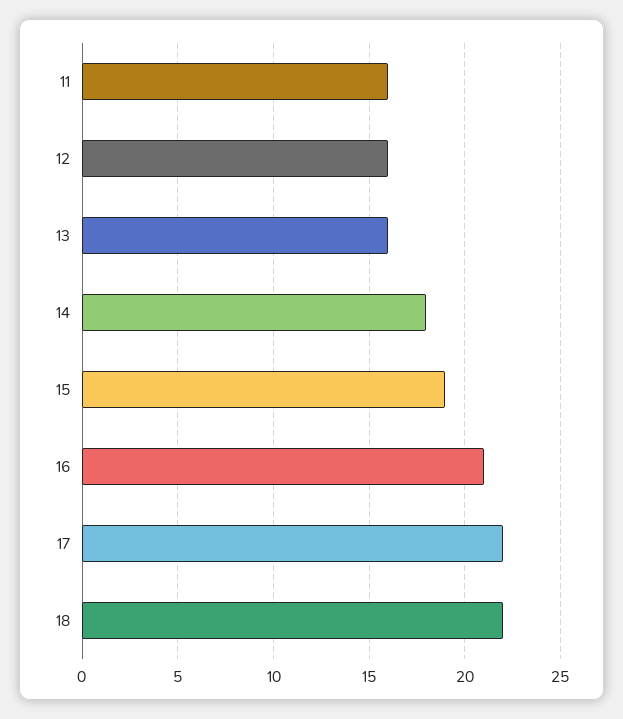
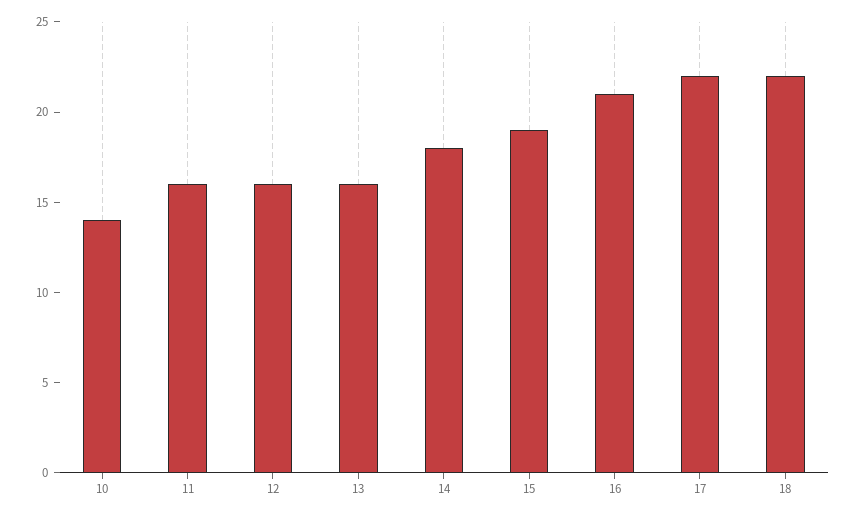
  {
    "11": 16,
    "12": 16,
    "13": 16,
    "14": 18,
    "15": 19,
    "16": 21,
    "17": 22,
-   "18": 22
+   "18": 22,
+   "10": 14
  }

